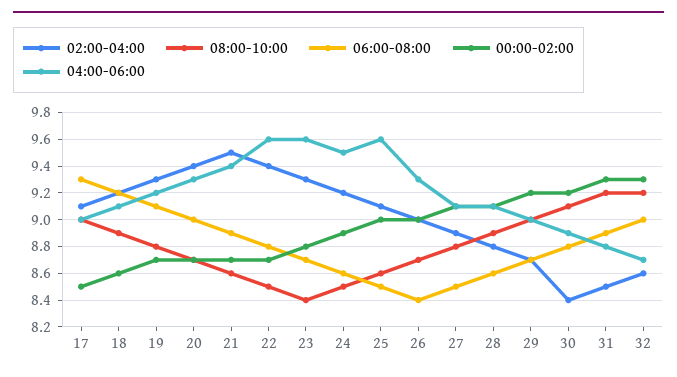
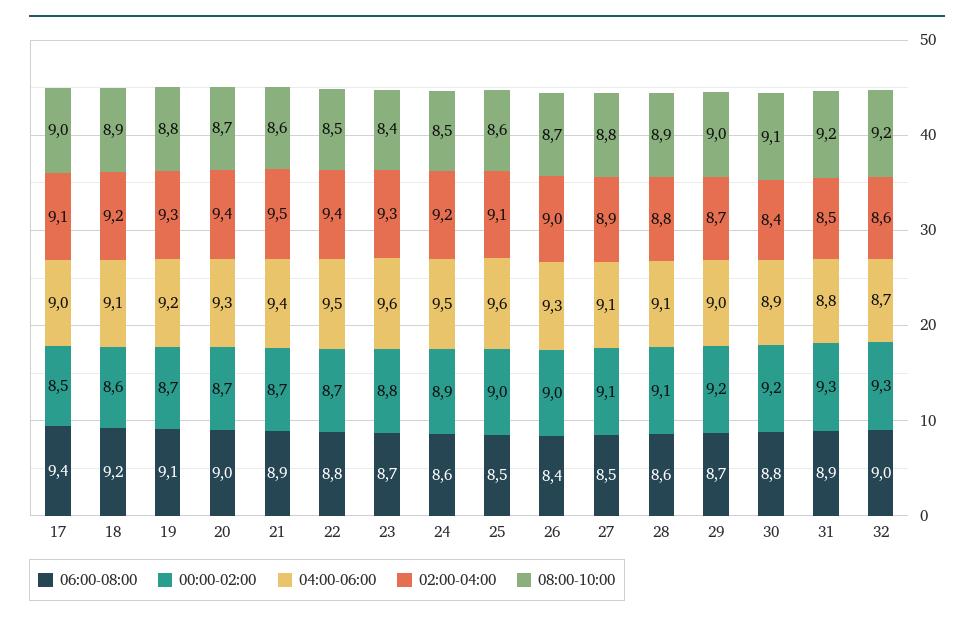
  {
    "02:00-04:00": {
      "17": 9.1,
      "18": 9.2,
      "19": 9.3,
      "20": 9.4,
      "21": 9.5,
      "22": 9.4,
      "23": 9.3,
      "24": 9.2,
      "25": 9.1,
      "26": 9,
      "27": 8.9,
      "28": 8.8,
      "29": 8.7,
      "30": 8.4,
      "31": 8.5,
      "32": 8.6
    },
    "08:00-10:00": {
      "17": 9,
      "18": 8.9,
      "19": 8.8,
      "20": 8.7,
      "21": 8.6,
      "22": 8.5,
      "23": 8.4,
      "24": 8.5,
      "25": 8.6,
      "26": 8.7,
      "27": 8.8,
      "28": 8.9,
      "29": 9,
      "30": 9.1,
      "31": 9.2,
      "32": 9.2
    },
    "06:00-08:00": {
-     "17": 9.3,
+     "17": 9.4,
      "18": 9.2,
      "19": 9.1,
      "20": 9,
      "21": 8.9,
      "22": 8.8,
      "23": 8.7,
      "24": 8.6,
      "25": 8.5,
      "26": 8.4,
      "27": 8.5,
      "28": 8.6,
      "29": 8.7,
      "30": 8.8,
      "31": 8.9,
      "32": 9
    },
    "00:00-02:00": {
      "17": 8.5,
      "18": 8.6,
      "19": 8.7,
      "20": 8.7,
      "21": 8.7,
      "22": 8.7,
      "23": 8.8,
      "24": 8.9,
      "25": 9,
      "26": 9,
      "27": 9.1,
      "28": 9.1,
      "29": 9.2,
      "30": 9.2,
      "31": 9.3,
      "32": 9.3
    },
    "04:00-06:00": {
      "17": 9,
      "18": 9.1,
      "19": 9.2,
      "20": 9.3,
      "21": 9.4,
-     "22": 9.6,
+     "22": 9.5,
      "23": 9.6,
      "24": 9.5,
      "25": 9.6,
      "26": 9.3,
      "27": 9.1,
      "28": 9.1,
      "29": 9,
      "30": 8.9,
      "31": 8.8,
      "32": 8.7
    }
  }

